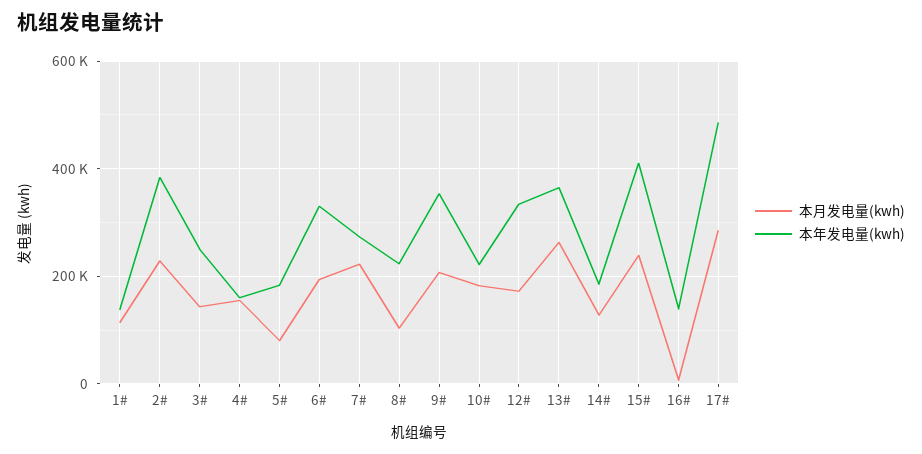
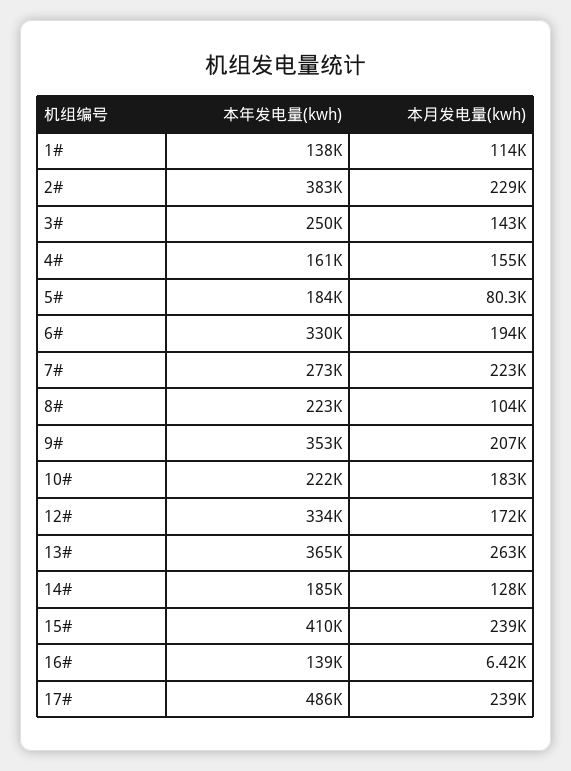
  {
    "本月发电量(kwh)": {
      "1#": 114000,
      "2#": 229000,
      "3#": 143000,
      "4#": 155000,
      "5#": 80300,
      "6#": 194000,
      "7#": 223000,
      "8#": 104000,
      "9#": 207000,
      "10#": 183000,
      "12#": 172000,
      "13#": 263000,
      "14#": 128000,
      "15#": 239000,
      "16#": 6420,
-     "17#": 280000
+     "17#": 239000
    },
    "本年发电量(kwh)": {
      "1#": 138000,
      "2#": 383000,
      "3#": 250000,
      "4#": 161000,
      "5#": 184000,
      "6#": 330000,
      "7#": 273000,
      "8#": 223000,
      "9#": 353000,
      "10#": 222000,
      "12#": 334000,
      "13#": 365000,
      "14#": 185000,
      "15#": 410000,
      "16#": 139000,
      "17#": 486000
    }
  }

